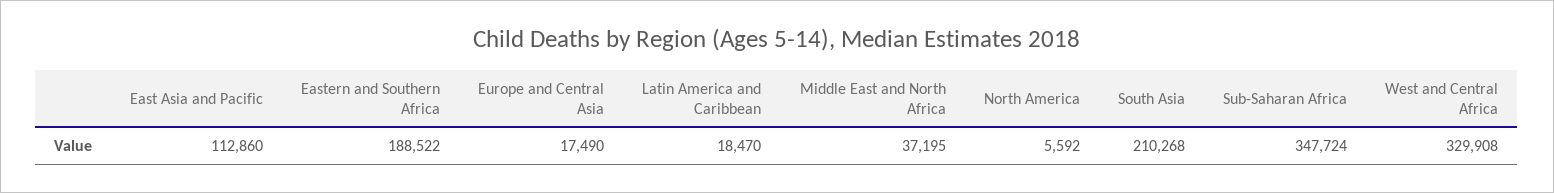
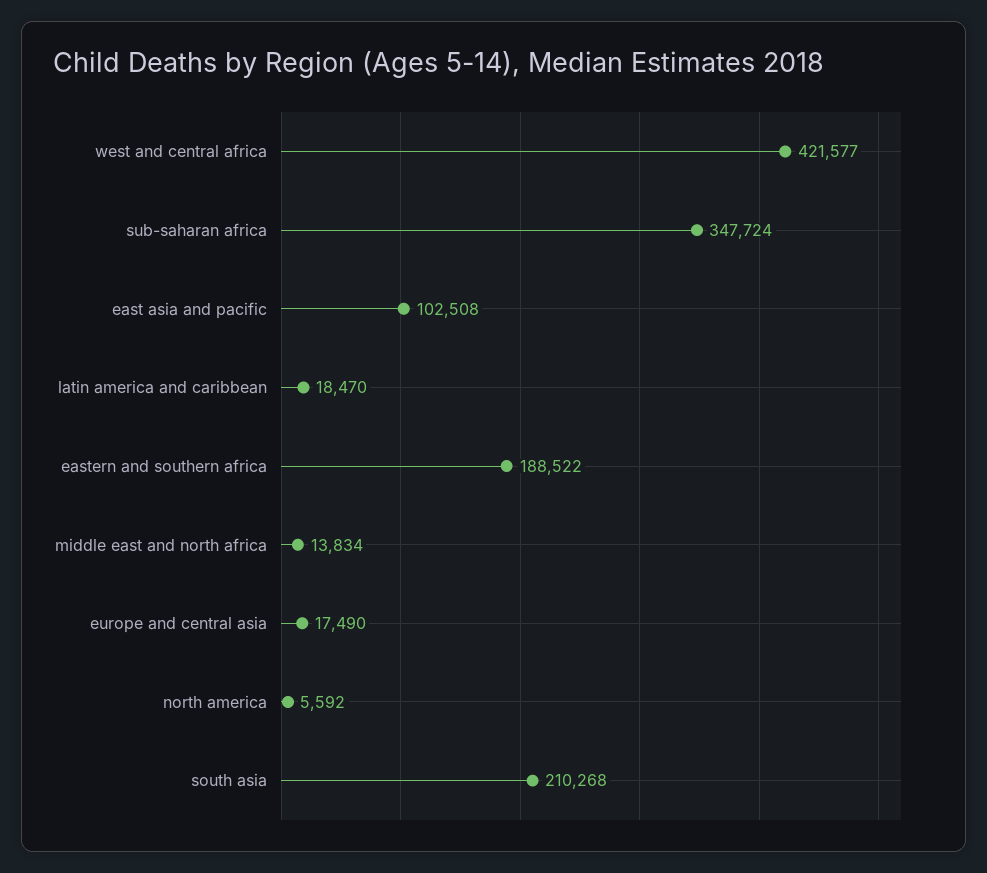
  {
-   "East Asia and Pacific": 112860,
+   "East Asia and Pacific": 102508,
    "Eastern and Southern Africa": 188522,
    "Europe and Central Asia": 17490,
    "Latin America and Caribbean": 18470,
-   "Middle East and North Africa": 37195,
+   "Middle East and North Africa": 13834,
    "North America": 5592,
    "South Asia": 210268,
    "Sub-Saharan Africa": 347724,
-   "West and Central Africa": 329908
+   "West and Central Africa": 421577
  }

